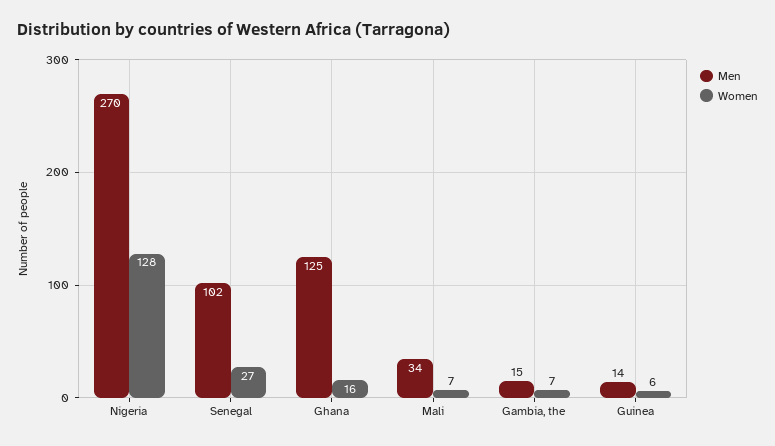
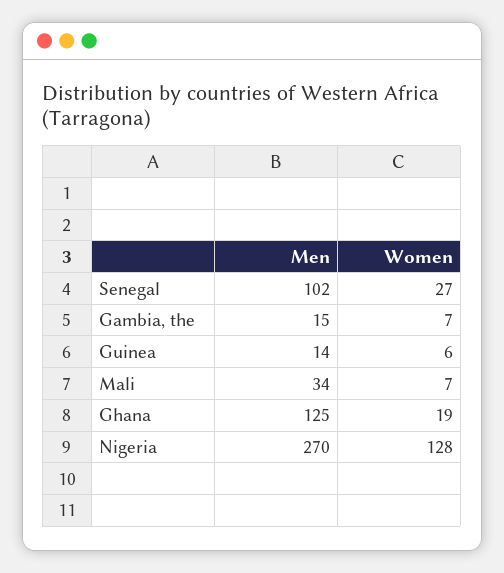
  {
    "Men": {
      "Nigeria": 270,
      "Senegal": 102,
      "Ghana": 125,
      "Mali": 34,
      "Gambia, the": 15,
      "Guinea": 14
    },
    "Women": {
      "Nigeria": 128,
      "Senegal": 27,
-     "Ghana": 16,
+     "Ghana": 19,
      "Mali": 7,
      "Gambia, the": 7,
      "Guinea": 6
    }
  }

